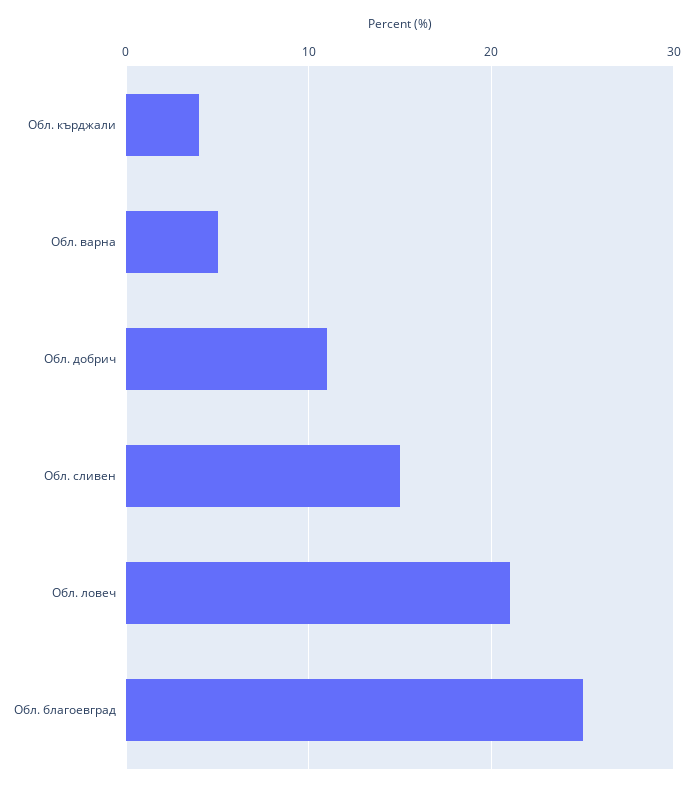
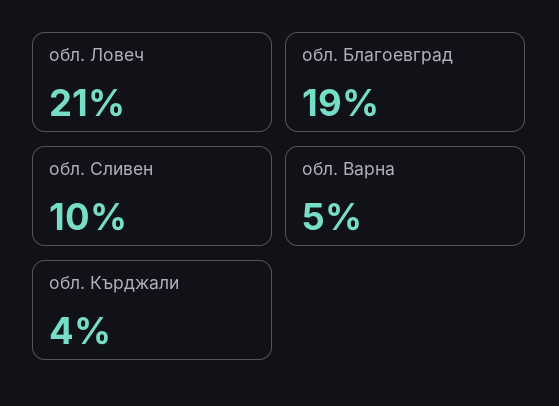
  {
    "Обл. кърджали": 4,
    "Обл. варна": 5,
-   "Обл. добрич": 11,
-   "Обл. сливен": 15,
+   "Обл. сливен": 10,
    "Обл. ловеч": 21,
-   "Обл. благоевград": 25
+   "Обл. благоевград": 19
  }

